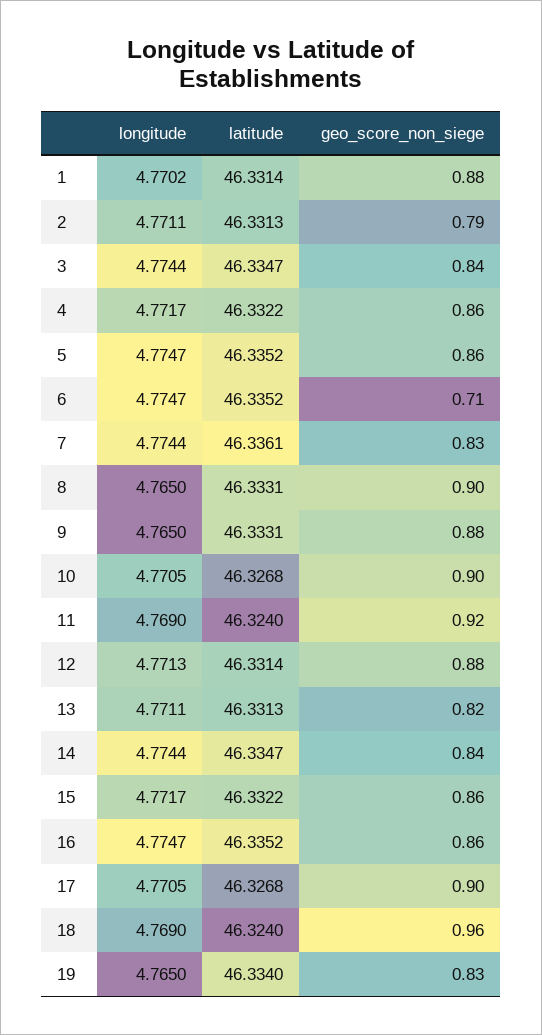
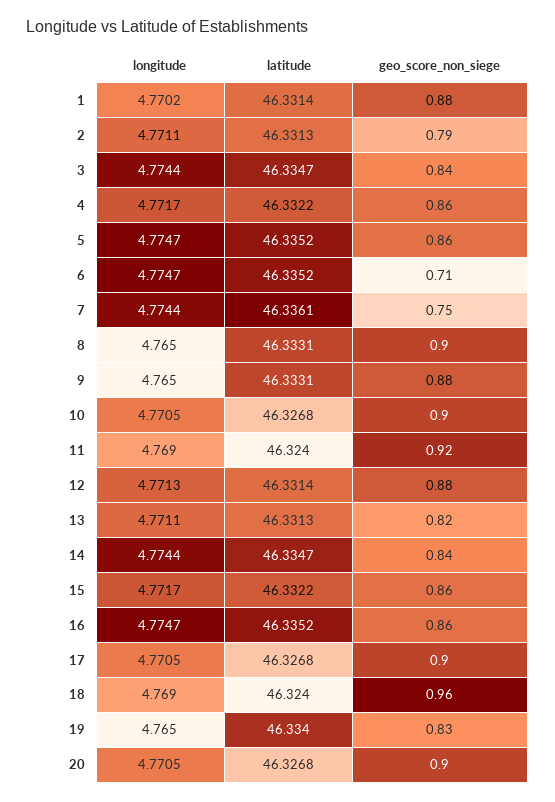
  {
    "longitude": {
      "1": 4.7702,
      "2": 4.7711,
      "3": 4.7744,
      "4": 4.7717,
      "5": 4.7747,
      "6": 4.7747,
      "7": 4.7744,
      "8": 4.765,
      "9": 4.765,
      "10": 4.7705,
      "11": 4.769,
      "12": 4.7713,
      "13": 4.7711,
      "14": 4.7744,
      "15": 4.7717,
      "16": 4.7747,
      "17": 4.7705,
      "18": 4.769,
-     "19": 4.765
+     "19": 4.765,
+     "20": 4.7705
    },
    "latitude": {
      "1": 46.3314,
      "2": 46.3313,
      "3": 46.3347,
      "4": 46.3322,
      "5": 46.3352,
      "6": 46.3352,
      "7": 46.3361,
      "8": 46.3331,
      "9": 46.3331,
      "10": 46.3268,
      "11": 46.324,
      "12": 46.3314,
      "13": 46.3313,
      "14": 46.3347,
      "15": 46.3322,
      "16": 46.3352,
      "17": 46.3268,
      "18": 46.324,
-     "19": 46.334
+     "19": 46.334,
+     "20": 46.3268
    },
    "geo_score_non_siege": {
      "1": 0.88,
      "2": 0.79,
      "3": 0.84,
      "4": 0.86,
      "5": 0.86,
      "6": 0.71,
-     "7": 0.83,
+     "7": 0.75,
      "8": 0.9,
      "9": 0.88,
      "10": 0.9,
      "11": 0.92,
      "12": 0.88,
      "13": 0.82,
      "14": 0.84,
      "15": 0.86,
      "16": 0.86,
      "17": 0.9,
      "18": 0.96,
-     "19": 0.83
+     "19": 0.83,
+     "20": 0.9
    }
  }

